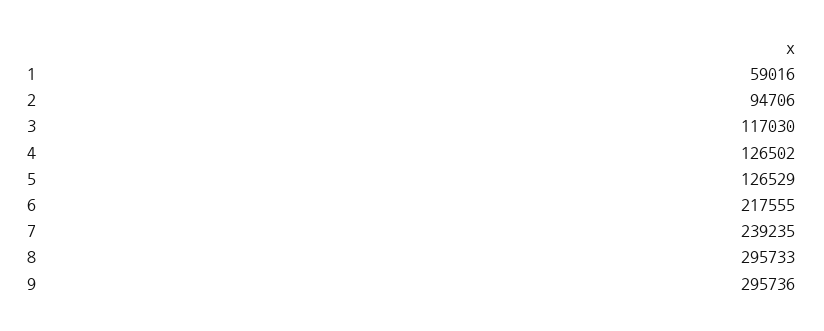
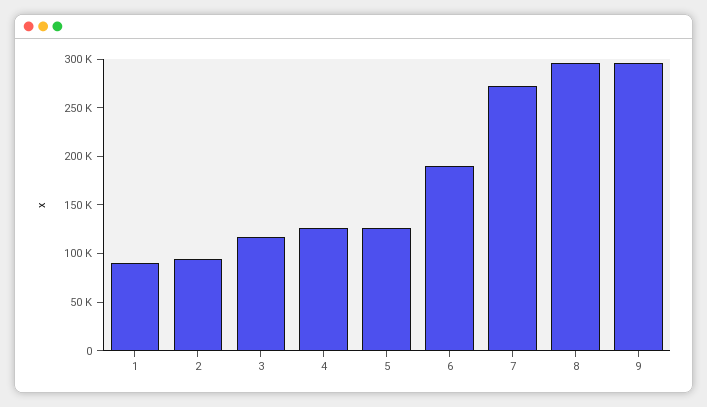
  {
-   "1": 59016,
+   "1": 90000,
    "2": 94706,
    "3": 117030,
    "4": 126502,
    "5": 126529,
-   "6": 217555,
+   "6": 190000,
-   "7": 239235,
+   "7": 270000,
    "8": 295733,
    "9": 295736
  }

